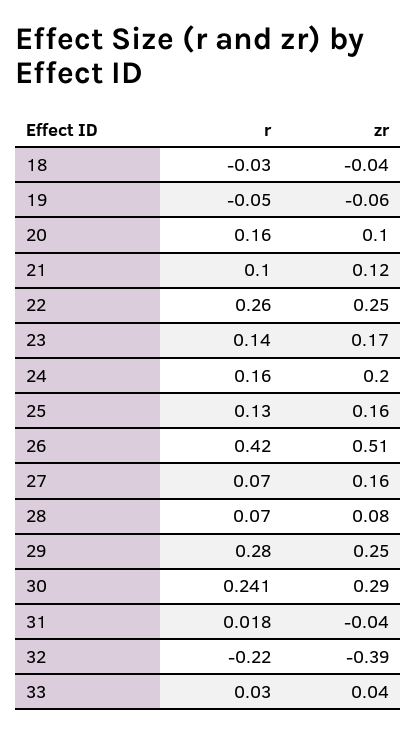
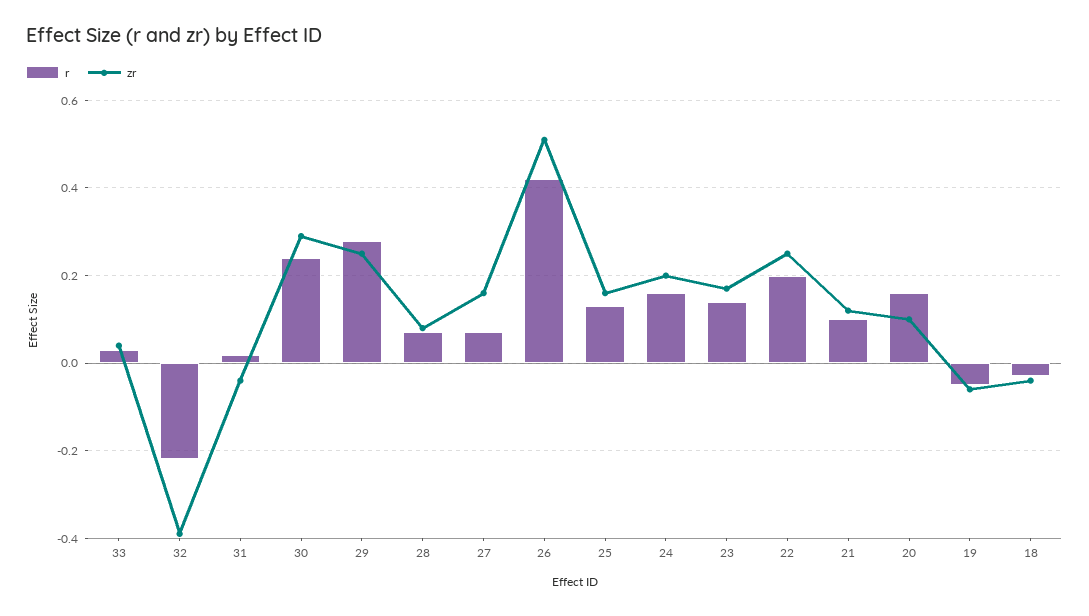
  {
    "r": {
      "18": -0.03,
      "19": -0.05,
      "20": 0.16,
      "21": 0.1,
-     "22": 0.26,
+     "22": 0.2,
      "23": 0.14,
      "24": 0.16,
      "25": 0.13,
      "26": 0.42,
      "27": 0.07,
      "28": 0.07,
      "29": 0.28,
      "30": 0.241,
      "31": 0.018,
      "32": -0.22,
      "33": 0.03
    },
    "zr": {
      "18": -0.04,
      "19": -0.06,
      "20": 0.1,
      "21": 0.12,
      "22": 0.25,
      "23": 0.17,
      "24": 0.2,
      "25": 0.16,
      "26": 0.51,
      "27": 0.16,
      "28": 0.08,
      "29": 0.25,
      "30": 0.29,
      "31": -0.04,
      "32": -0.39,
      "33": 0.04
    }
  }

